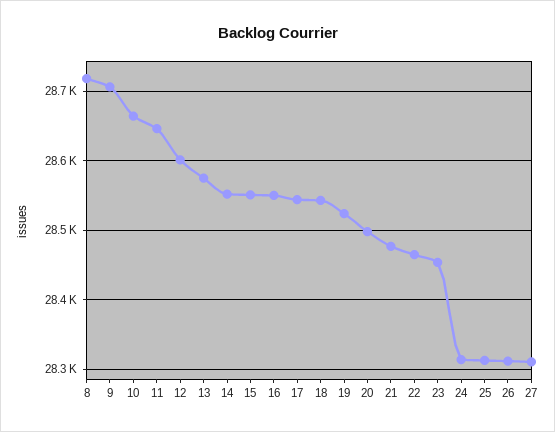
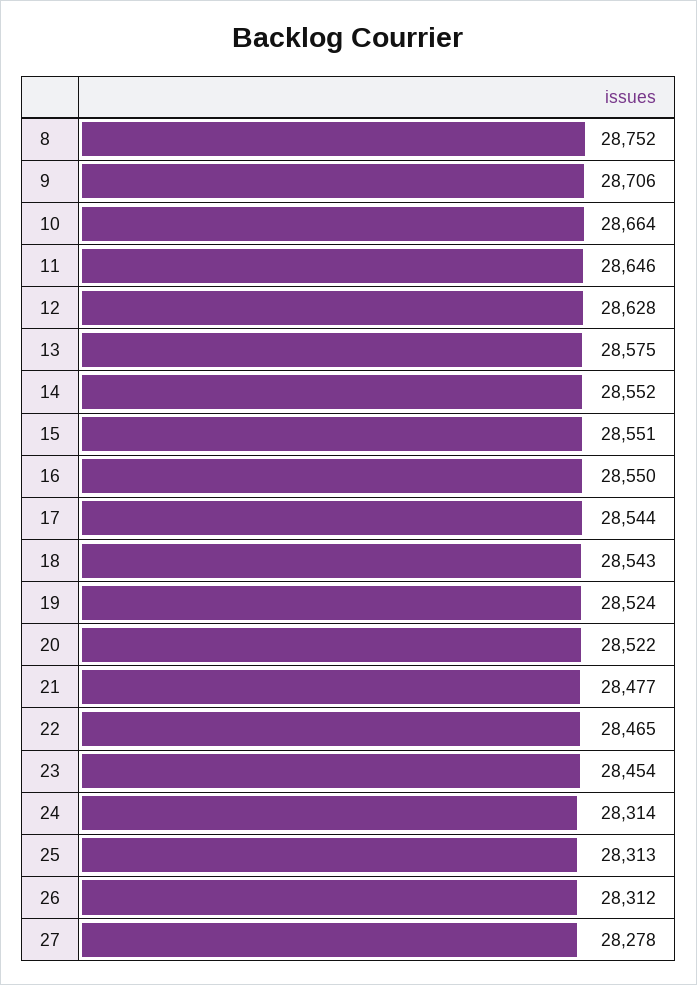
  {
-   "8": 28720,
+   "8": 28752,
    "9": 28706,
    "10": 28664,
    "11": 28646,
-   "12": 28600,
+   "12": 28628,
    "13": 28575,
    "14": 28552,
    "15": 28551,
    "16": 28550,
    "17": 28544,
    "18": 28543,
    "19": 28524,
-   "20": 28500,
+   "20": 28522,
    "21": 28477,
    "22": 28465,
    "23": 28454,
    "24": 28314,
    "25": 28313,
    "26": 28312,
-   "27": 28310
+   "27": 28278
  }

